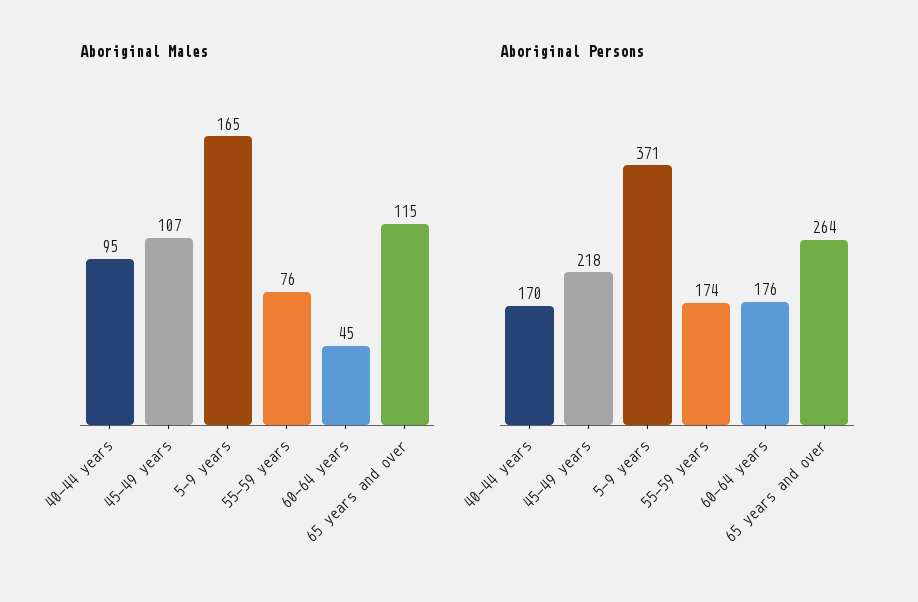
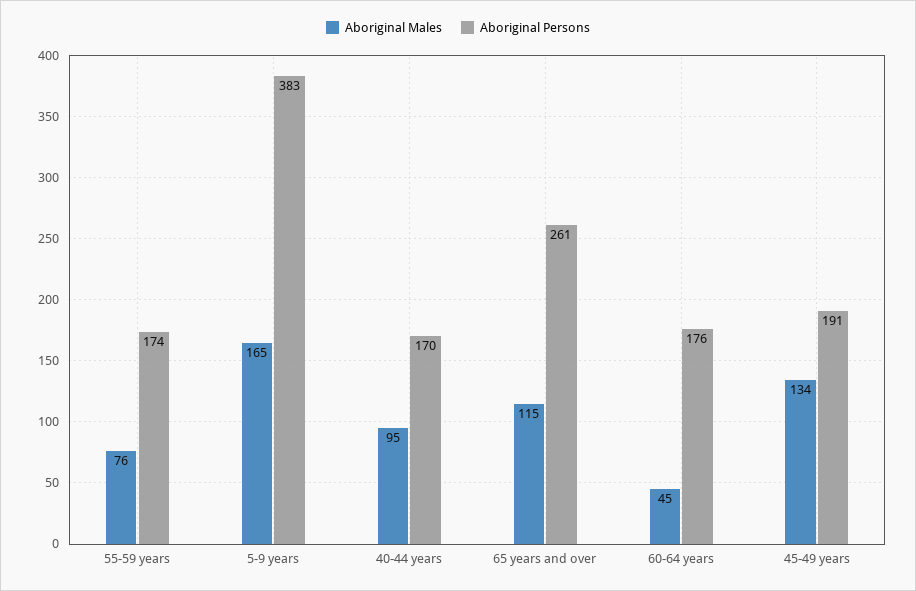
  {
    "Aboriginal Males": {
      "40-44 years": 95,
-     "45-49 years": 107,
+     "45-49 years": 134,
      "5-9 years": 165,
      "55-59 years": 76,
      "60-64 years": 45,
      "65 years and over": 115
    },
    "Aboriginal Persons": {
      "40-44 years": 170,
-     "45-49 years": 218,
+     "45-49 years": 191,
-     "5-9 years": 371,
+     "5-9 years": 383,
      "55-59 years": 174,
      "60-64 years": 176,
-     "65 years and over": 264
+     "65 years and over": 261
    }
  }

